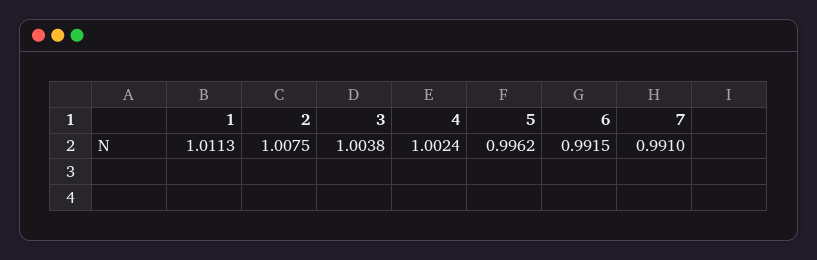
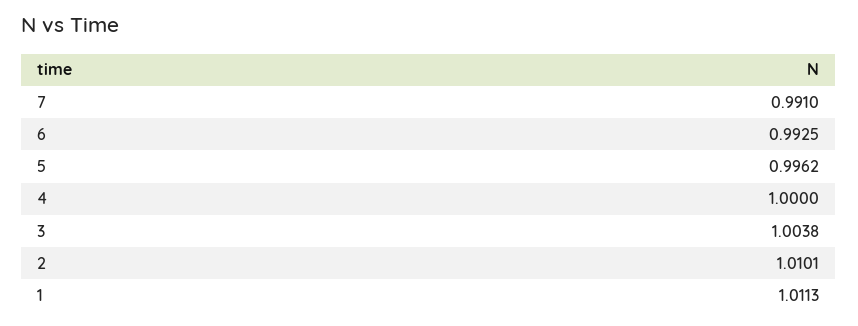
  {
    "1": 1.0113,
-   "2": 1.0075,
+   "2": 1.0101,
    "3": 1.0038,
-   "4": 1.0024,
+   "4": 1,
    "5": 0.9962,
-   "6": 0.9915,
+   "6": 0.9925,
    "7": 0.991
  }

